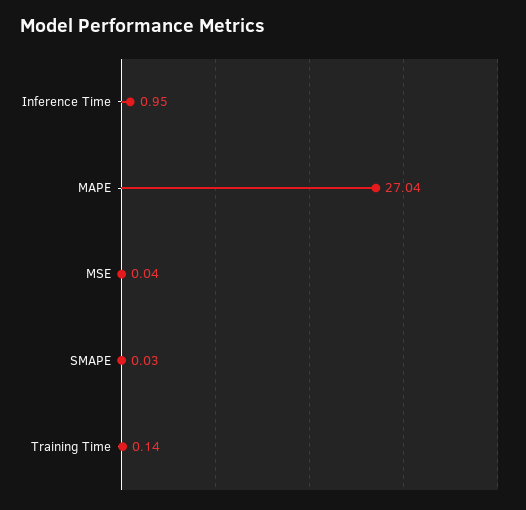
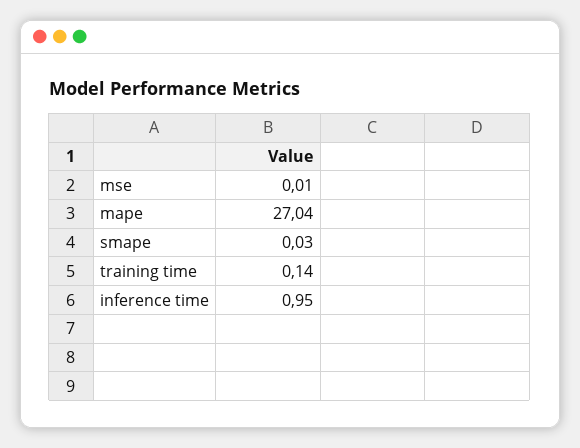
  {
    "Inference Time": 0.95,
    "MAPE": 27.04,
-   "MSE": 0.04,
+   "MSE": 0.01,
    "SMAPE": 0.03,
    "Training Time": 0.14
  }

